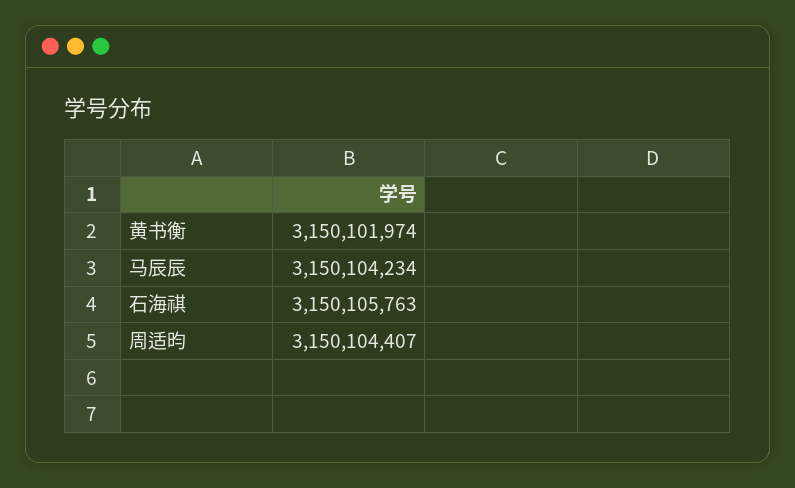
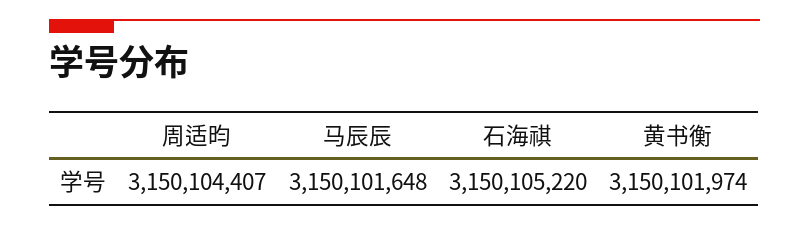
  {
    "黄书衡": 3150101974,
-   "马辰辰": 3150104234,
+   "马辰辰": 3150101648,
-   "石海祺": 3150105763,
+   "石海祺": 3150105220,
    "周适昀": 3150104407
  }

